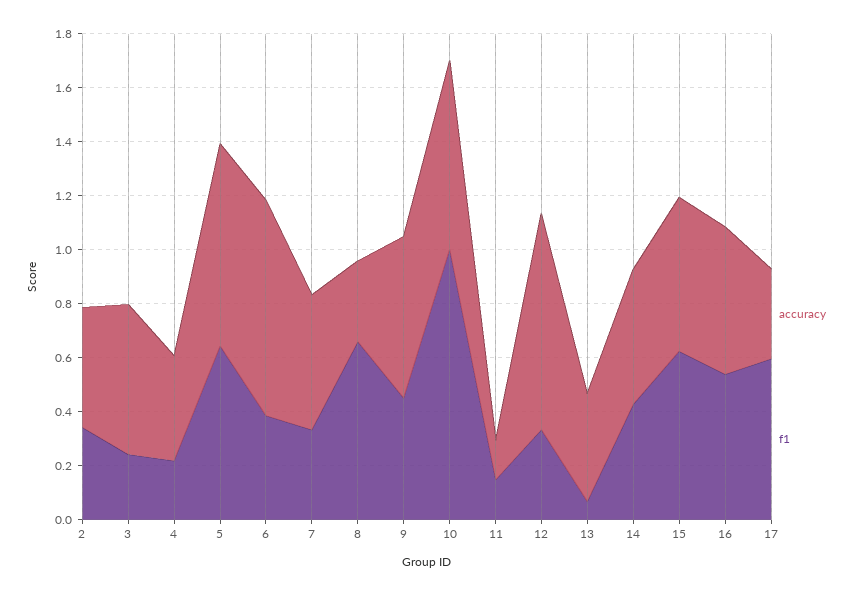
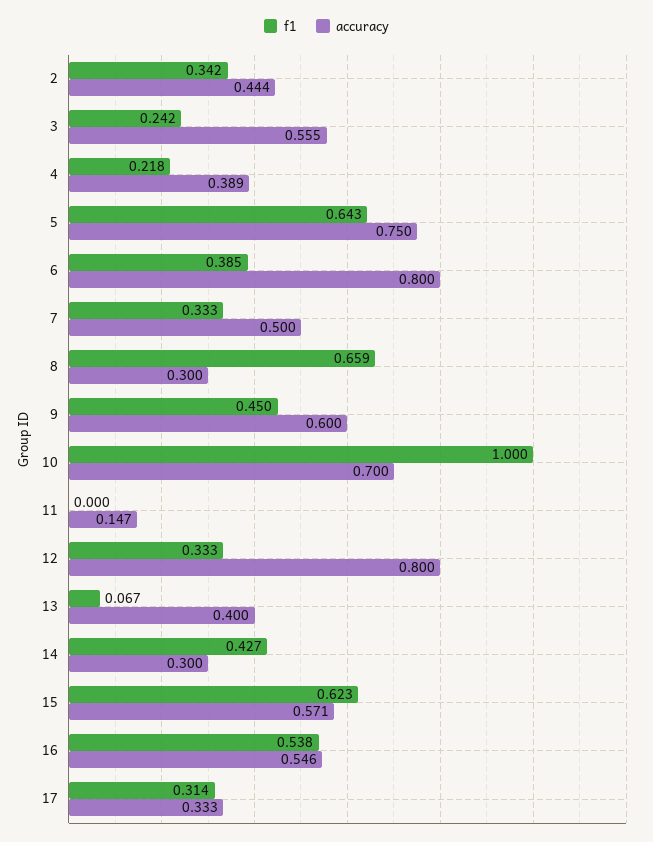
  {
    "accuracy": {
      "2": 0.444,
      "3": 0.555,
      "4": 0.389,
      "5": 0.75,
      "6": 0.8,
      "7": 0.5,
      "8": 0.3,
      "9": 0.6,
      "10": 0.7,
      "11": 0.147,
      "12": 0.8,
      "13": 0.4,
-     "14": 0.5,
+     "14": 0.3,
      "15": 0.571,
      "16": 0.546,
      "17": 0.333
    },
    "f1": {
      "2": 0.342,
      "3": 0.242,
      "4": 0.218,
      "5": 0.643,
      "6": 0.385,
      "7": 0.333,
      "8": 0.659,
      "9": 0.45,
      "10": 1,
-     "11": 0.15,
+     "11": 0,
      "12": 0.333,
      "13": 0.067,
      "14": 0.427,
      "15": 0.623,
      "16": 0.538,
-     "17": 0.6
+     "17": 0.314
    }
  }

